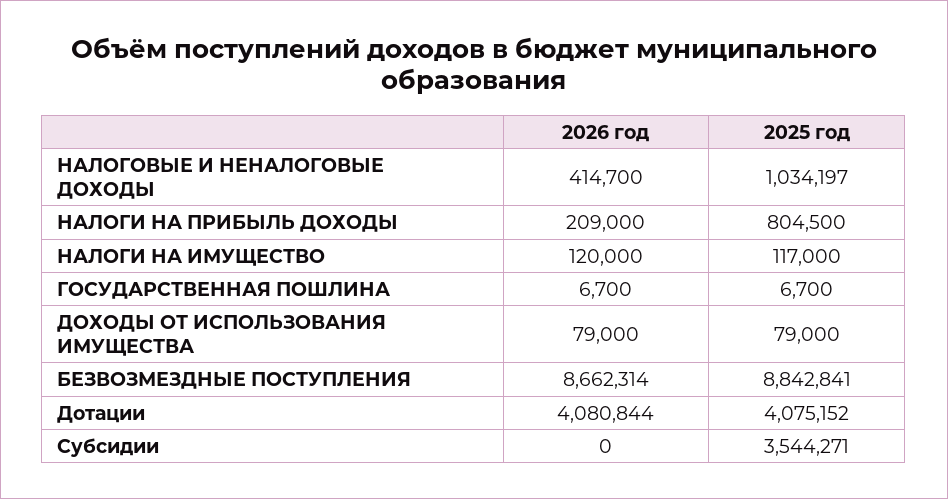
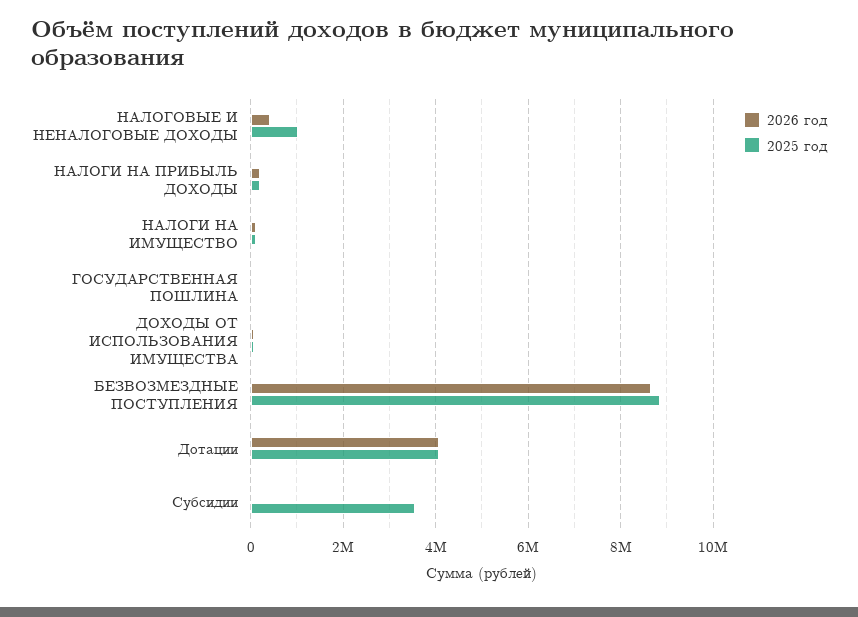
  {
    "2026 год": {
      "НАЛОГОВЫЕ И НЕНАЛОГОВЫЕ ДОХОДЫ": 414700,
      "НАЛОГИ НА ПРИБЫЛЬ ДОХОДЫ": 209000,
      "НАЛОГИ НА ИМУЩЕСТВО": 120000,
      "ГОСУДАРСТВЕННАЯ ПОШЛИНА": 6700,
      "ДОХОДЫ ОТ ИСПОЛЬЗОВАНИЯ ИМУЩЕСТВА": 79000,
      "БЕЗВОЗМЕЗДНЫЕ ПОСТУПЛЕНИЯ": 8662314,
      "Дотации": 4080844,
      "Субсидии": 0
    },
    "2025 год": {
      "НАЛОГОВЫЕ И НЕНАЛОГОВЫЕ ДОХОДЫ": 1034197,
-     "НАЛОГИ НА ПРИБЫЛЬ ДОХОДЫ": 804500,
+     "НАЛОГИ НА ПРИБЫЛЬ ДОХОДЫ": 200000,
      "НАЛОГИ НА ИМУЩЕСТВО": 117000,
      "ГОСУДАРСТВЕННАЯ ПОШЛИНА": 6700,
      "ДОХОДЫ ОТ ИСПОЛЬЗОВАНИЯ ИМУЩЕСТВА": 79000,
      "БЕЗВОЗМЕЗДНЫЕ ПОСТУПЛЕНИЯ": 8842841,
      "Дотации": 4075152,
      "Субсидии": 3544271
    }
  }

